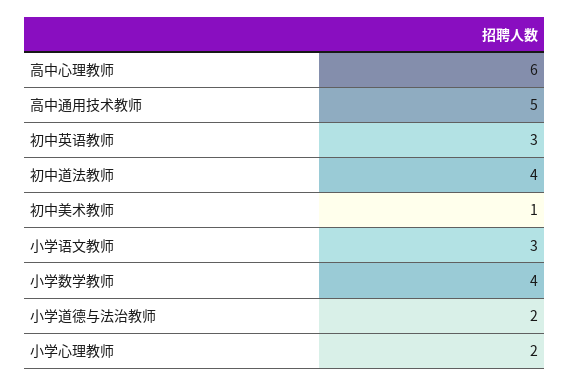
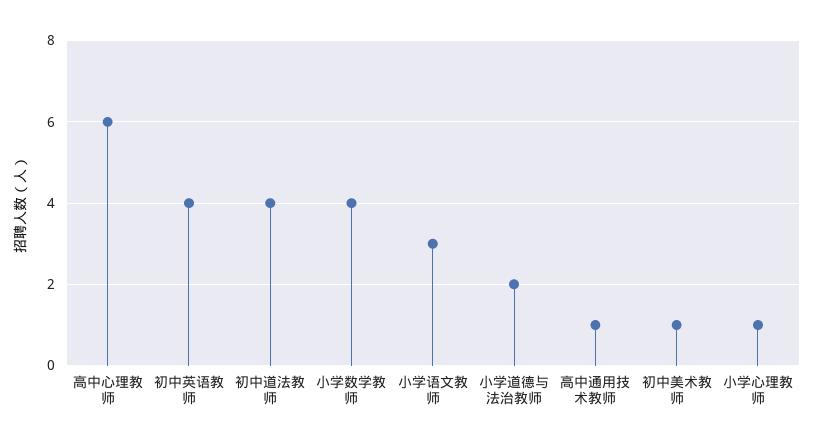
  {
    "高中心理教师": 6,
-   "高中通用技术教师": 5,
+   "高中通用技术教师": 1,
-   "初中英语教师": 3,
+   "初中英语教师": 4,
    "初中道法教师": 4,
    "初中美术教师": 1,
    "小学语文教师": 3,
    "小学数学教师": 4,
    "小学道德与法治教师": 2,
-   "小学心理教师": 2
+   "小学心理教师": 1
  }

